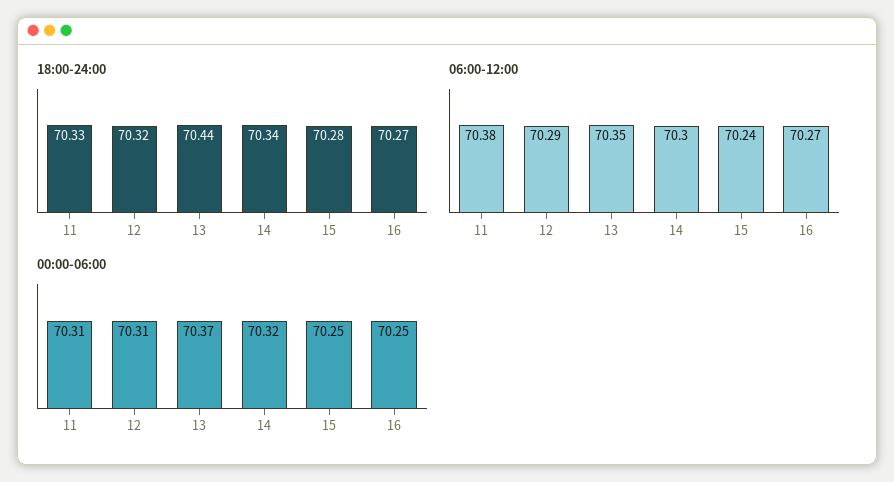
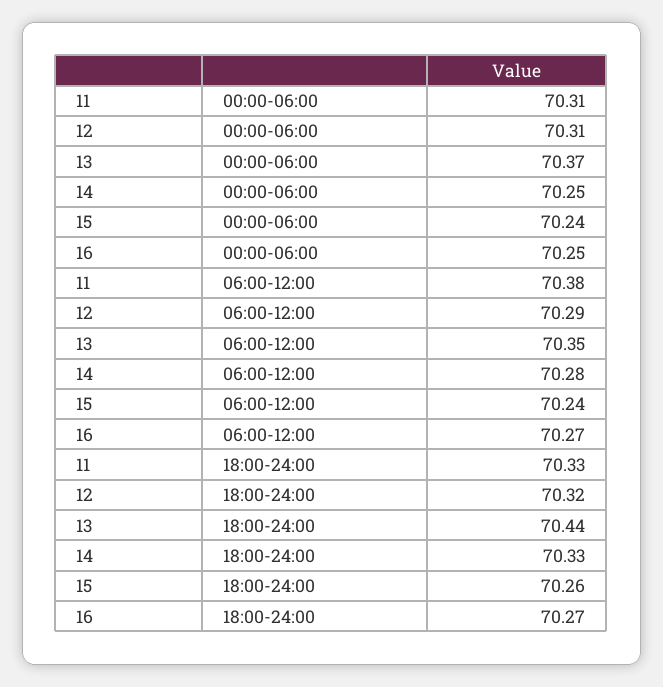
  {
    "18:00-24:00": {
      "11": 70.33,
      "12": 70.32,
      "13": 70.44,
-     "14": 70.34,
+     "14": 70.33,
-     "15": 70.28,
+     "15": 70.26,
      "16": 70.27
    },
    "06:00-12:00": {
      "11": 70.38,
      "12": 70.29,
      "13": 70.35,
-     "14": 70.3,
+     "14": 70.28,
      "15": 70.24,
      "16": 70.27
    },
    "00:00-06:00": {
      "11": 70.31,
      "12": 70.31,
      "13": 70.37,
-     "14": 70.32,
+     "14": 70.25,
-     "15": 70.25,
+     "15": 70.24,
      "16": 70.25
    }
  }

